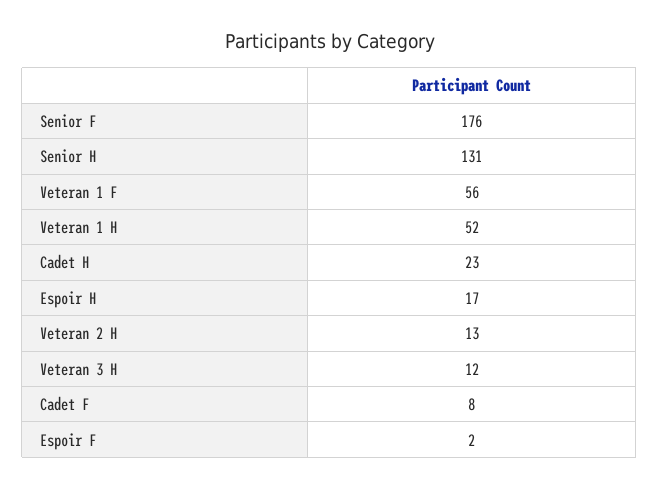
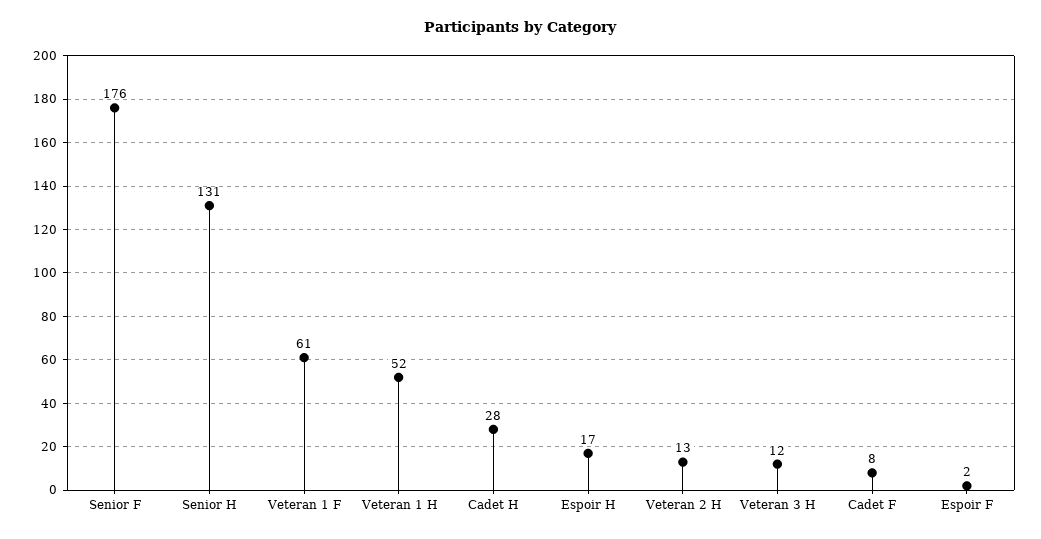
  {
    "Senior F": 176,
    "Senior H": 131,
-   "Veteran 1 F": 56,
+   "Veteran 1 F": 61,
    "Veteran 1 H": 52,
-   "Cadet H": 23,
+   "Cadet H": 28,
    "Espoir H": 17,
    "Veteran 2 H": 13,
    "Veteran 3 H": 12,
    "Cadet F": 8,
    "Espoir F": 2
  }

